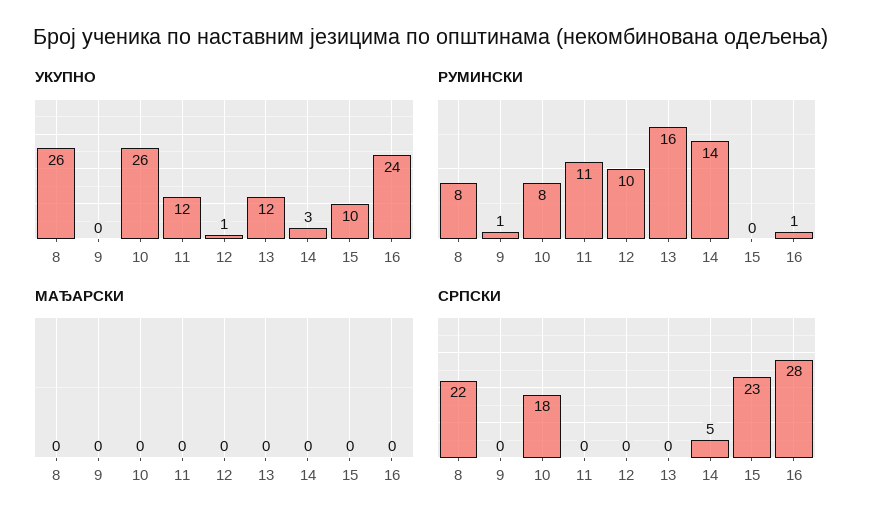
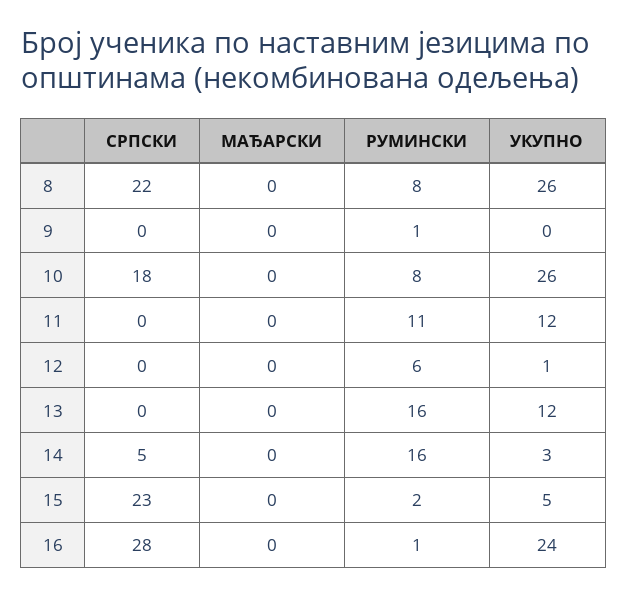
  {
    "УКУПНО": {
      "8": 26,
      "9": 0,
      "10": 26,
      "11": 12,
      "12": 1,
      "13": 12,
      "14": 3,
-     "15": 10,
+     "15": 5,
      "16": 24
    },
    "РУМИНСКИ": {
      "8": 8,
      "9": 1,
      "10": 8,
      "11": 11,
-     "12": 10,
+     "12": 6,
      "13": 16,
-     "14": 14,
+     "14": 16,
-     "15": 0,
+     "15": 2,
      "16": 1
    },
    "МАЂАРСКИ": {
      "8": 0,
      "9": 0,
      "10": 0,
      "11": 0,
      "12": 0,
      "13": 0,
      "14": 0,
      "15": 0,
      "16": 0
    },
    "СРПСКИ": {
      "8": 22,
      "9": 0,
      "10": 18,
      "11": 0,
      "12": 0,
      "13": 0,
      "14": 5,
      "15": 23,
      "16": 28
    }
  }

